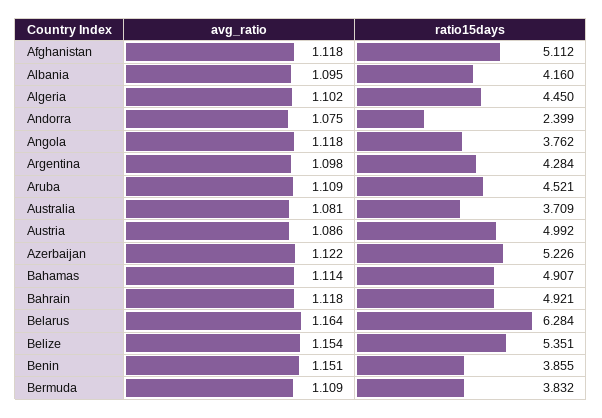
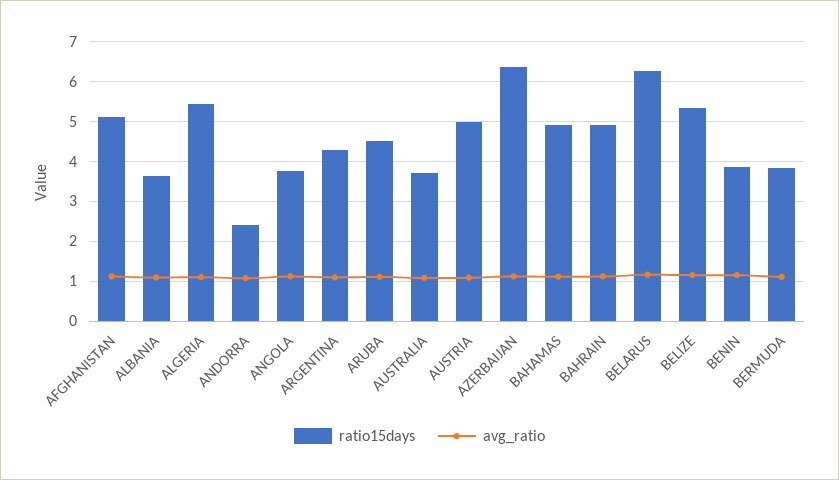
  {
    "avg_ratio": {
      "Afghanistan": 1.118,
      "Albania": 1.095,
      "Algeria": 1.102,
      "Andorra": 1.075,
      "Angola": 1.118,
      "Argentina": 1.098,
      "Aruba": 1.109,
      "Australia": 1.081,
      "Austria": 1.086,
      "Azerbaijan": 1.122,
      "Bahamas": 1.114,
      "Bahrain": 1.118,
      "Belarus": 1.164,
      "Belize": 1.154,
      "Benin": 1.151,
      "Bermuda": 1.109
    },
    "ratio15days": {
      "Afghanistan": 5.112,
-     "Albania": 4.16,
+     "Albania": 3.6,
-     "Algeria": 4.45,
+     "Algeria": 5.4,
      "Andorra": 2.399,
      "Angola": 3.762,
      "Argentina": 4.284,
      "Aruba": 4.521,
      "Australia": 3.709,
      "Austria": 4.992,
-     "Azerbaijan": 5.226,
+     "Azerbaijan": 6.4,
      "Bahamas": 4.907,
      "Bahrain": 4.921,
      "Belarus": 6.284,
      "Belize": 5.351,
      "Benin": 3.855,
      "Bermuda": 3.832
    }
  }

